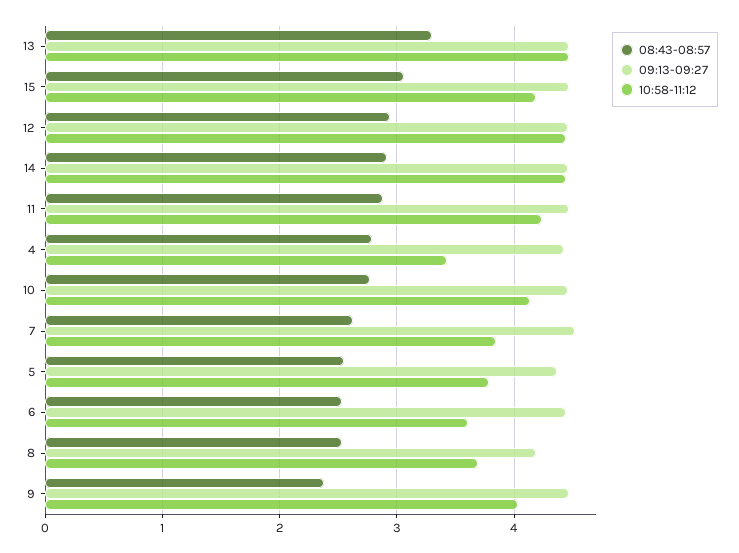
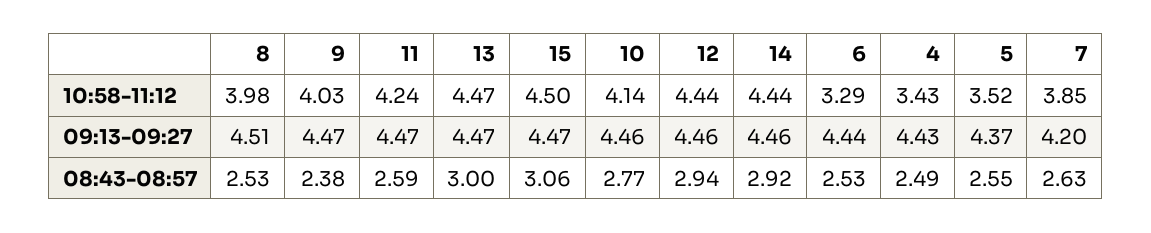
  {
    "08:43-08:57": {
-     "13": 3.3,
+     "13": 3,
      "15": 3.06,
      "12": 2.94,
      "14": 2.92,
-     "11": 2.9,
+     "11": 2.59,
-     "4": 2.8,
+     "4": 2.49,
      "10": 2.77,
      "7": 2.63,
      "5": 2.55,
      "6": 2.53,
      "8": 2.53,
      "9": 2.38
    },
    "09:13-09:27": {
      "13": 4.47,
      "15": 4.47,
      "12": 4.46,
      "14": 4.46,
      "11": 4.47,
      "4": 4.43,
      "10": 4.46,
-     "7": 4.5,
+     "7": 4.2,
      "5": 4.37,
      "6": 4.44,
-     "8": 4.2,
+     "8": 4.51,
      "9": 4.47
    },
    "10:58-11:12": {
      "13": 4.47,
-     "15": 4.2,
+     "15": 4.5,
      "12": 4.44,
      "14": 4.44,
      "11": 4.24,
      "4": 3.43,
      "10": 4.14,
      "7": 3.85,
-     "5": 3.8,
+     "5": 3.52,
-     "6": 3.6,
+     "6": 3.29,
-     "8": 3.7,
+     "8": 3.98,
      "9": 4.03
    }
  }

